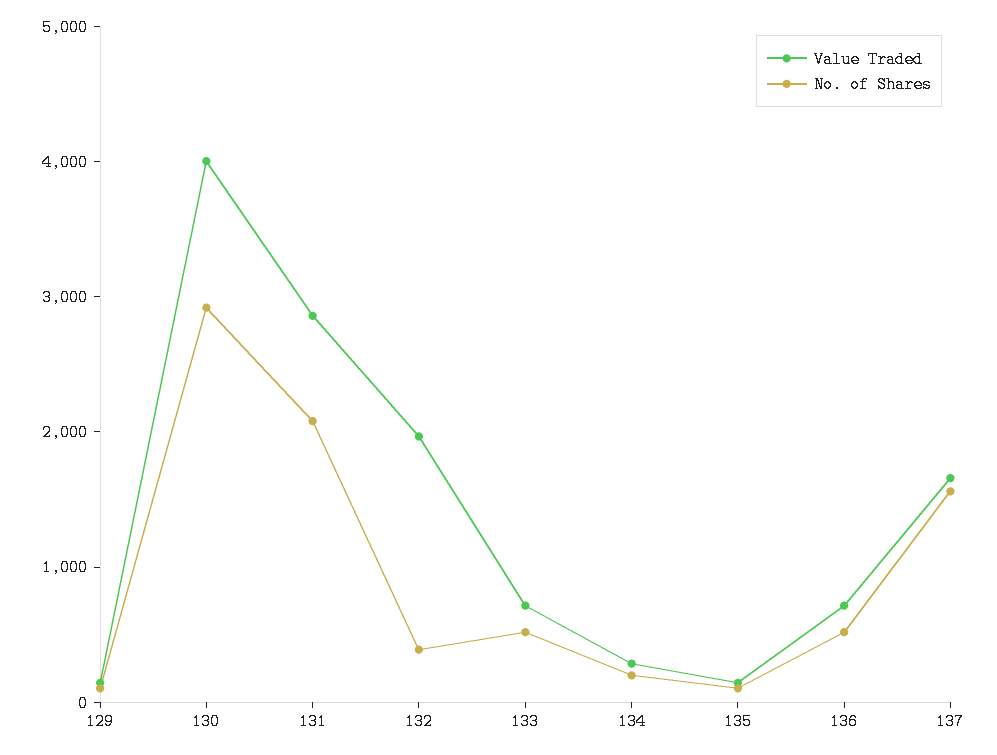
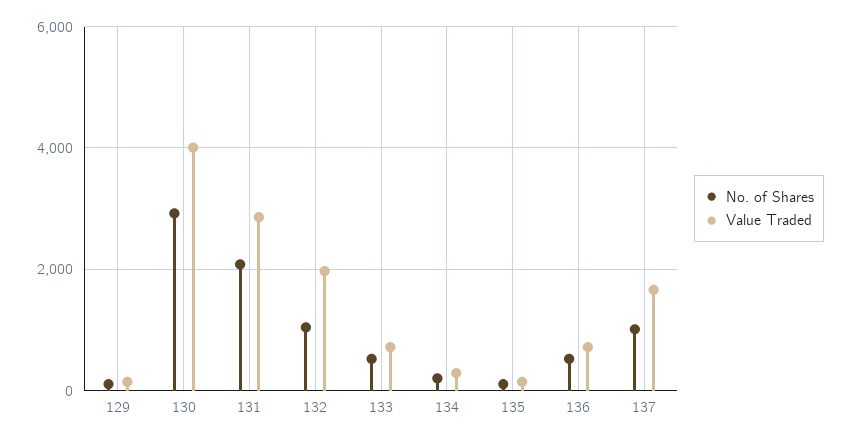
  {
    "Value Traded": {
      "129": 200,
      "130": 4000,
      "131": 2800,
      "132": 2000,
      "133": 800,
      "134": 200,
      "135": 200,
      "136": 800,
      "137": 1600
    },
    "No. of Shares": {
      "129": 200,
      "130": 3000,
      "131": 2000,
-     "132": 400,
+     "132": 1000,
      "133": 600,
      "134": 200,
      "135": 200,
      "136": 600,
-     "137": 1600
+     "137": 1000
    }
  }

